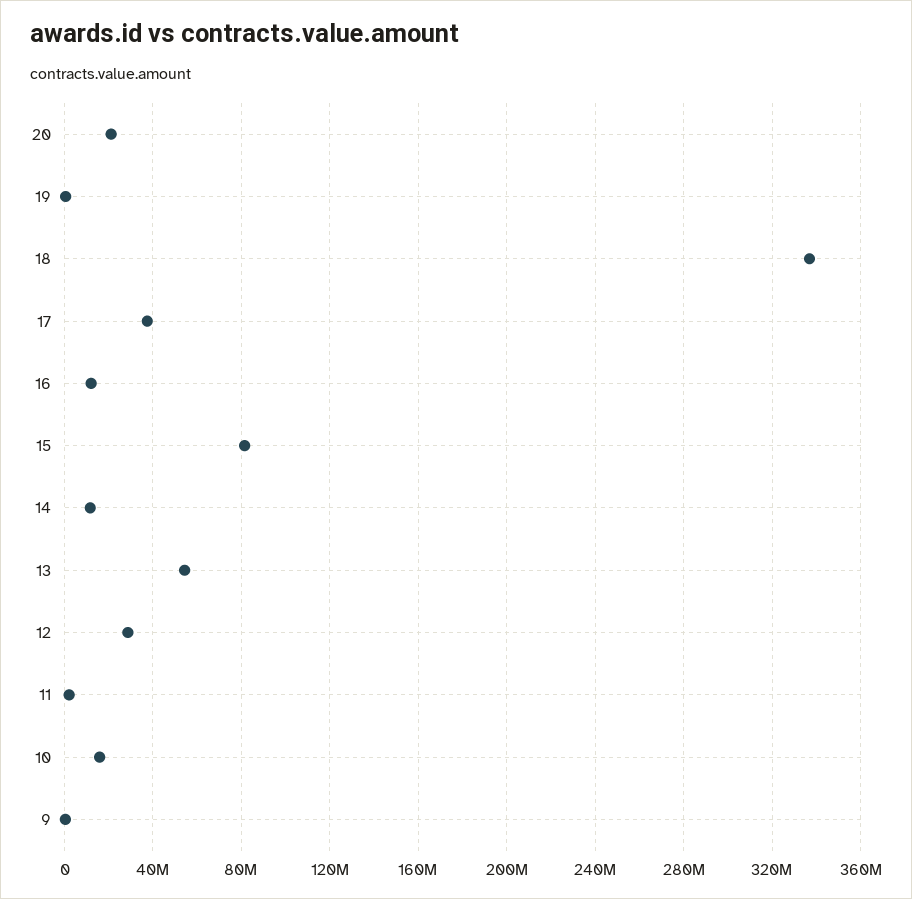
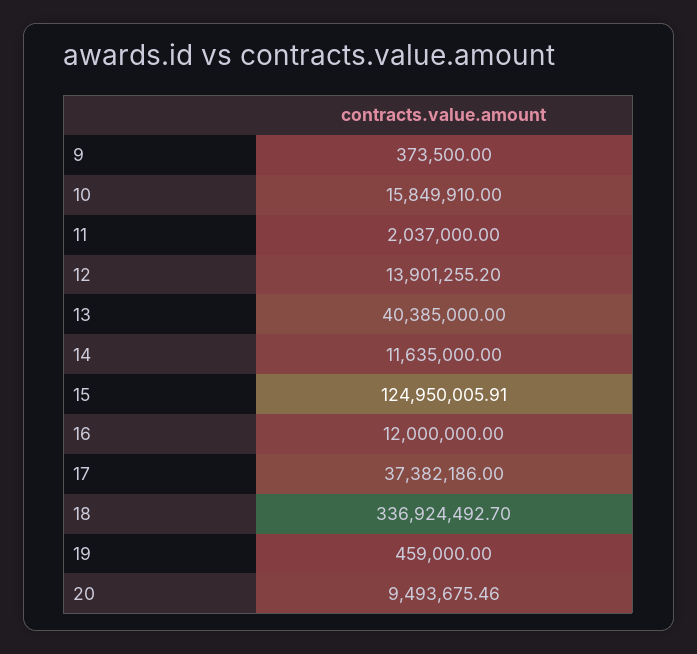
  {
-   "20": 20000000,
+   "20": 9493675.46,
    "19": 459000,
    "18": 336924492.7,
    "17": 37382186,
    "16": 12000000,
-   "15": 80000000,
+   "15": 124950005.91,
    "14": 11635000,
-   "13": 55000000,
+   "13": 40385000,
-   "12": 30000000,
+   "12": 13901255.2,
    "11": 2037000,
    "10": 15849910,
    "9": 373500
  }

